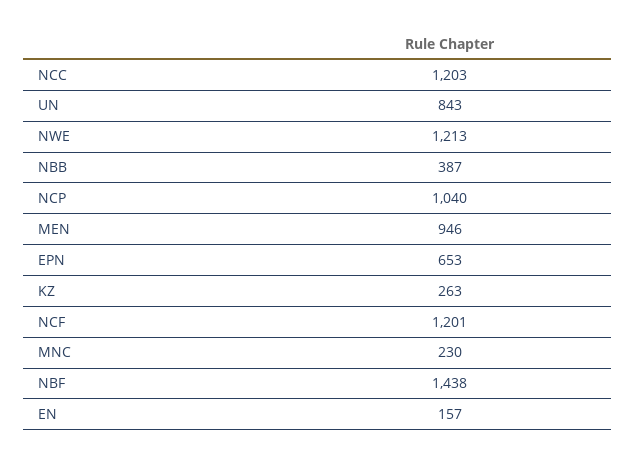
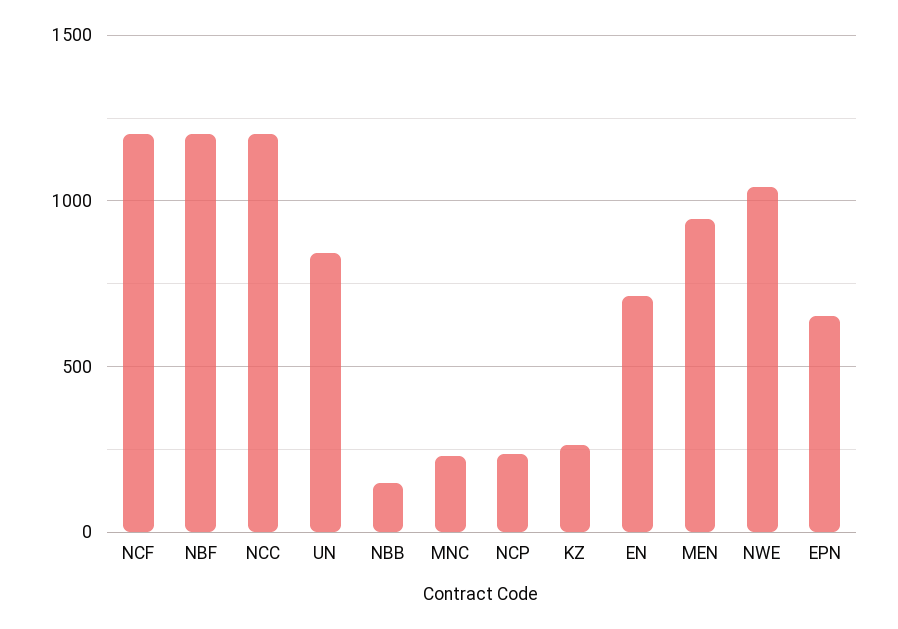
  {
    "NCC": 1203,
    "UN": 843,
-   "NWE": 1213,
+   "NWE": 1050,
-   "NBB": 387,
+   "NBB": 150,
-   "NCP": 1040,
+   "NCP": 250,
    "MEN": 946,
    "EPN": 653,
    "KZ": 263,
    "NCF": 1201,
    "MNC": 230,
-   "NBF": 1438,
+   "NBF": 1200,
-   "EN": 157
+   "EN": 700
  }

